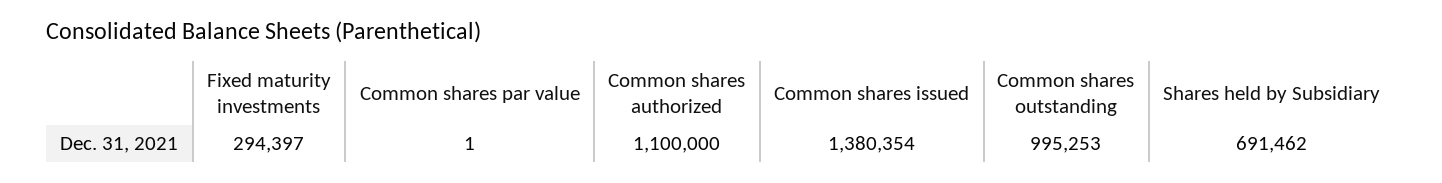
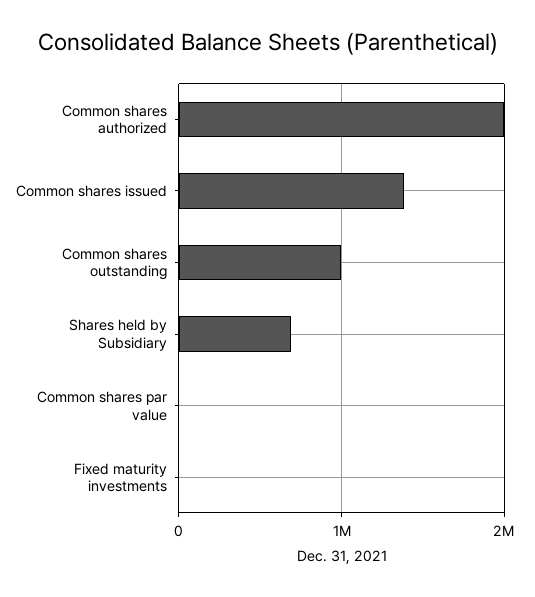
  {
-   "Fixed maturity investments": 294397,
+   "Fixed maturity investments": 0,
    "Common shares par value": 1,
-   "Common shares authorized": 1100000,
+   "Common shares authorized": 2000000,
    "Common shares issued": 1380354,
    "Common shares outstanding": 995253,
    "Shares held by Subsidiary": 691462
  }

